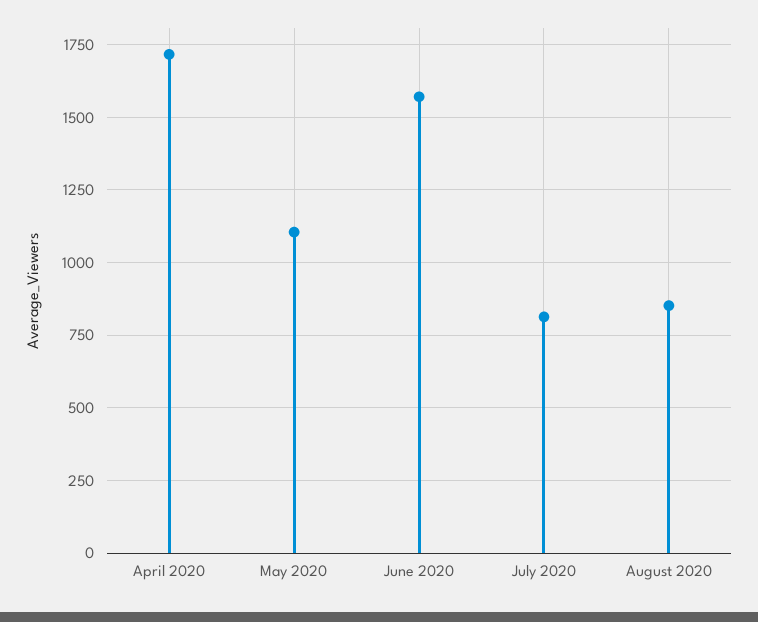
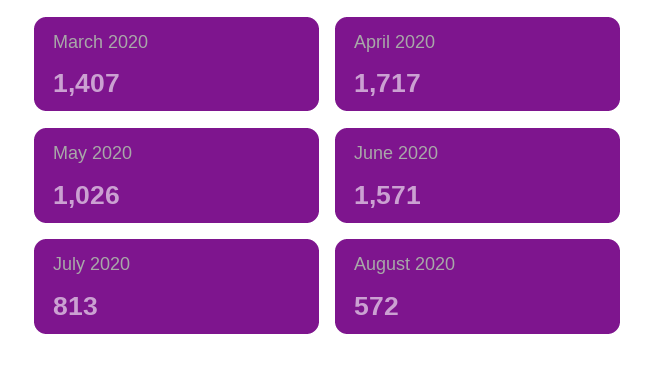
  {
    "April 2020": 1717,
-   "May 2020": 1100,
+   "May 2020": 1026,
    "June 2020": 1571,
    "July 2020": 813,
-   "August 2020": 850
+   "August 2020": 572,
+   "March 2020": 1407
  }

